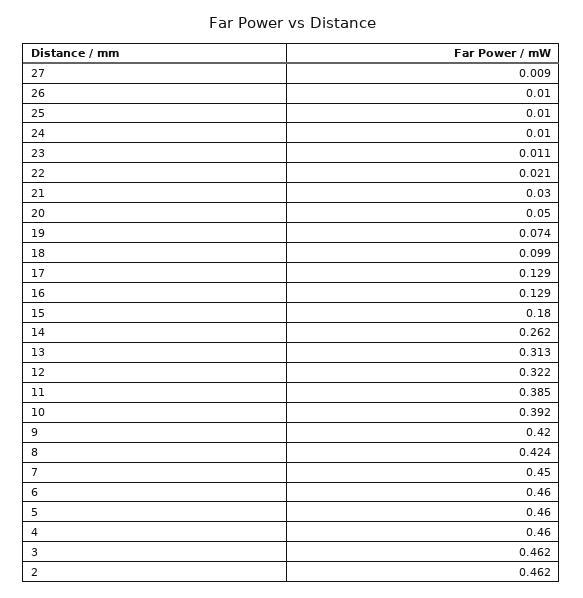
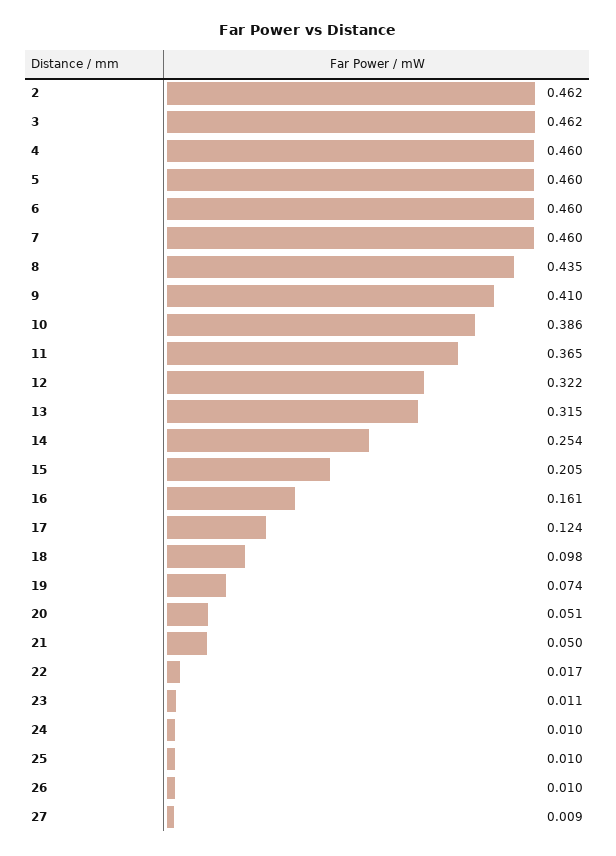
  {
    "27": 0.009,
    "26": 0.01,
    "25": 0.01,
    "24": 0.01,
    "23": 0.011,
-   "22": 0.021,
+   "22": 0.017,
-   "21": 0.03,
+   "21": 0.05,
-   "20": 0.05,
+   "20": 0.051,
    "19": 0.074,
-   "18": 0.099,
+   "18": 0.098,
-   "17": 0.129,
+   "17": 0.124,
-   "16": 0.129,
+   "16": 0.161,
-   "15": 0.18,
+   "15": 0.205,
-   "14": 0.262,
+   "14": 0.254,
-   "13": 0.313,
+   "13": 0.315,
    "12": 0.322,
-   "11": 0.385,
+   "11": 0.365,
-   "10": 0.392,
+   "10": 0.386,
-   "9": 0.42,
+   "9": 0.41,
-   "8": 0.424,
+   "8": 0.435,
-   "7": 0.45,
+   "7": 0.46,
    "6": 0.46,
    "5": 0.46,
    "4": 0.46,
    "3": 0.462,
    "2": 0.462
  }

